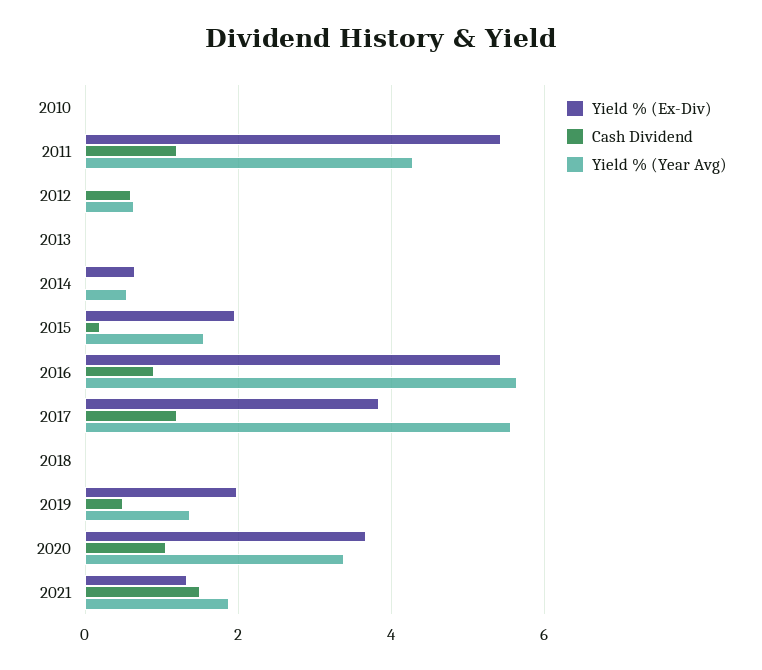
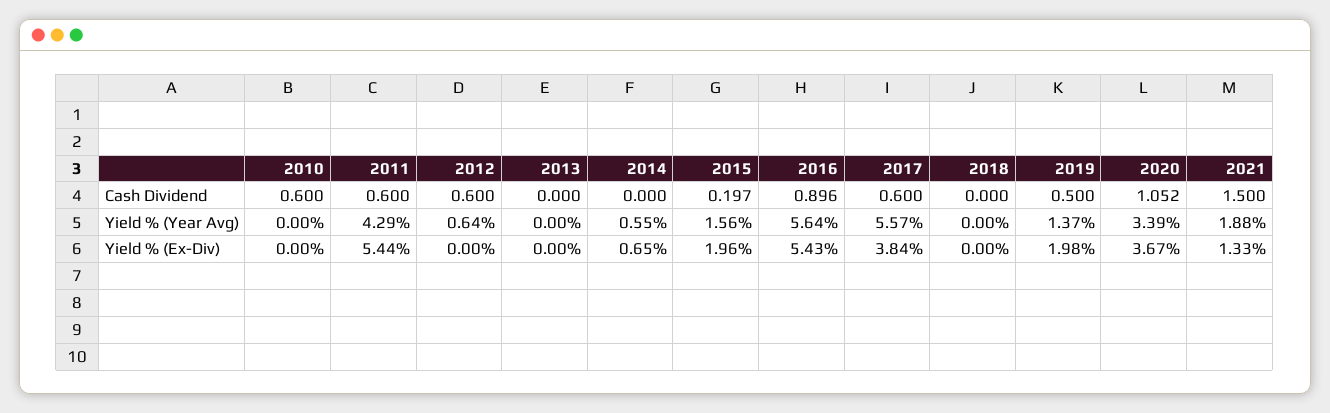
  {
    "Yield % (Ex-Div)": {
      "2010": 0,
      "2011": 5.44,
      "2012": 0,
      "2013": 0,
      "2014": 0.65,
      "2015": 1.96,
      "2016": 5.43,
      "2017": 3.84,
      "2018": 0,
      "2019": 1.98,
      "2020": 3.67,
      "2021": 1.33
    },
    "Cash Dividend": {
-     "2010": 0,
+     "2010": 0.6,
-     "2011": 1.2,
+     "2011": 0.6,
      "2012": 0.6,
      "2013": 0,
      "2014": 0,
      "2015": 0.197,
      "2016": 0.896,
-     "2017": 1.2,
+     "2017": 0.6,
      "2018": 0,
      "2019": 0.5,
      "2020": 1.052,
      "2021": 1.5
    },
    "Yield % (Year Avg)": {
      "2010": 0,
      "2011": 4.29,
      "2012": 0.64,
      "2013": 0,
      "2014": 0.55,
      "2015": 1.56,
      "2016": 5.64,
      "2017": 5.57,
      "2018": 0,
      "2019": 1.37,
      "2020": 3.39,
      "2021": 1.88
    }
  }

